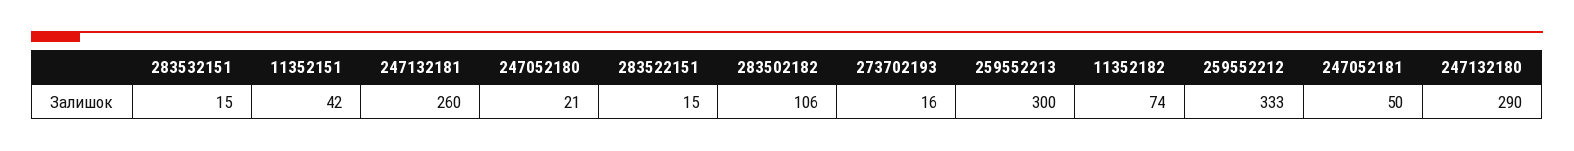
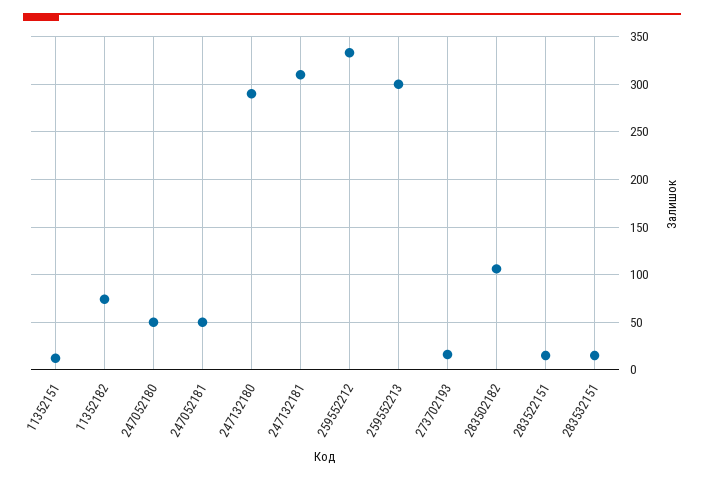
  {
    "283532151": 15,
-   "11352151": 42,
+   "11352151": 10,
-   "247132181": 260,
+   "247132181": 310,
-   "247052180": 21,
+   "247052180": 50,
    "283522151": 15,
    "283502182": 106,
    "273702193": 16,
    "259552213": 300,
    "11352182": 74,
    "259552212": 333,
    "247052181": 50,
    "247132180": 290
  }

